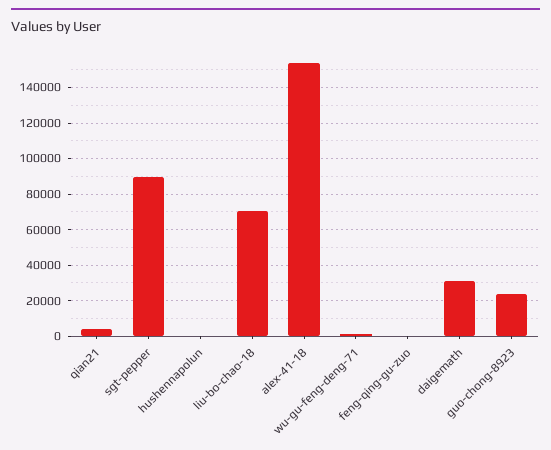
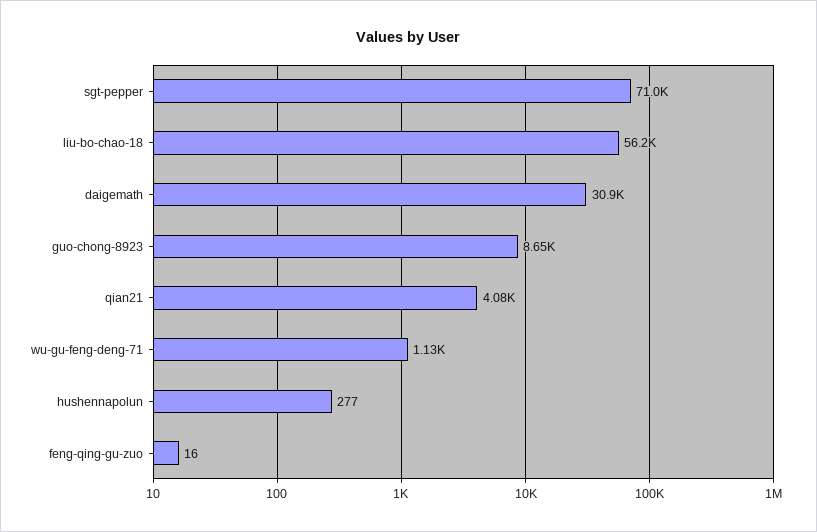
  {
    "qian21": 4080,
-   "sgt-pepper": 90000,
+   "sgt-pepper": 71000,
    "hushennapolun": 277,
-   "liu-bo-chao-18": 70000,
+   "liu-bo-chao-18": 56200,
-   "alex-41-18": 155000,
    "wu-gu-feng-deng-71": 1130,
    "feng-qing-gu-zuo": 16,
    "daigemath": 30900,
-   "guo-chong-8923": 25000
+   "guo-chong-8923": 8650
  }

